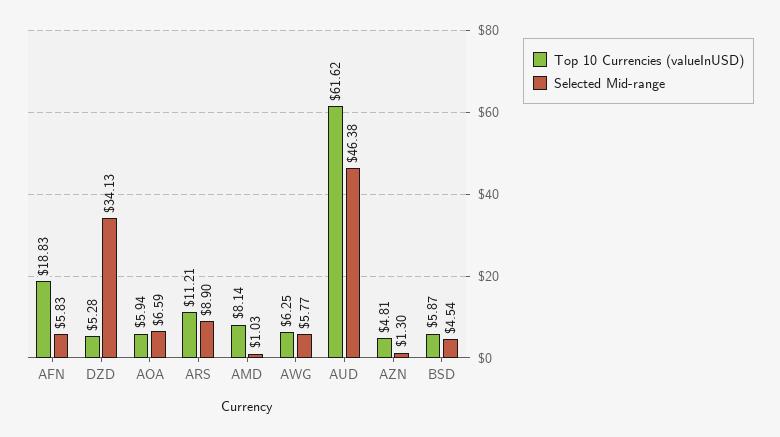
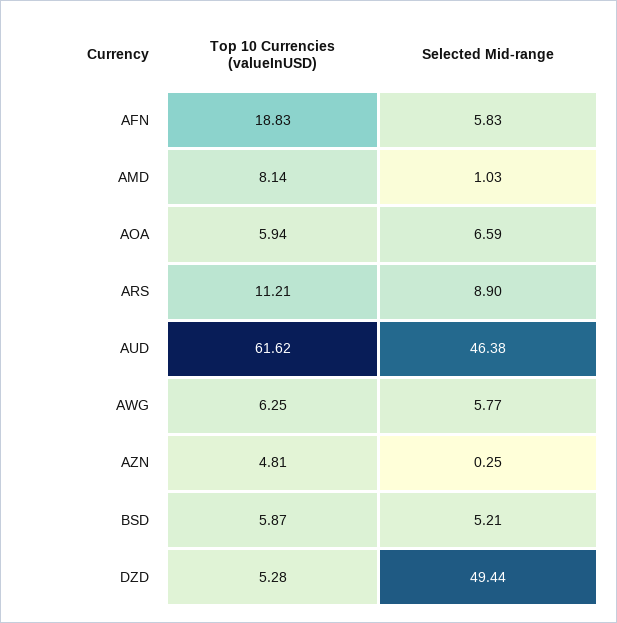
  {
    "Top 10 Currencies (valueInUSD)": {
      "AFN": 18.83,
      "DZD": 5.28,
      "AOA": 5.94,
      "ARS": 11.21,
      "AMD": 8.14,
      "AWG": 6.25,
      "AUD": 61.62,
      "AZN": 4.81,
      "BSD": 5.87
    },
    "Selected Mid-range": {
      "AFN": 5.83,
-     "DZD": 34.13,
+     "DZD": 49.44,
      "AOA": 6.59,
      "ARS": 8.9,
      "AMD": 1.03,
      "AWG": 5.77,
      "AUD": 46.38,
-     "AZN": 1.3,
+     "AZN": 0.25,
-     "BSD": 4.54
+     "BSD": 5.21
    }
  }

